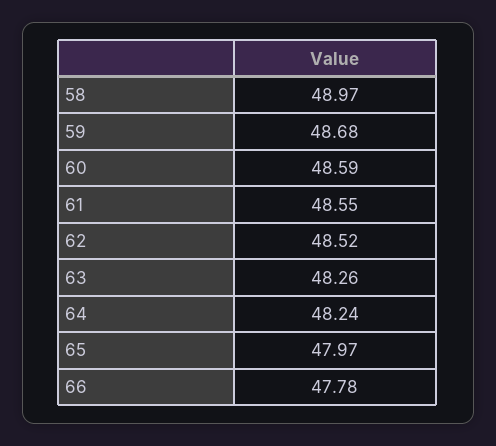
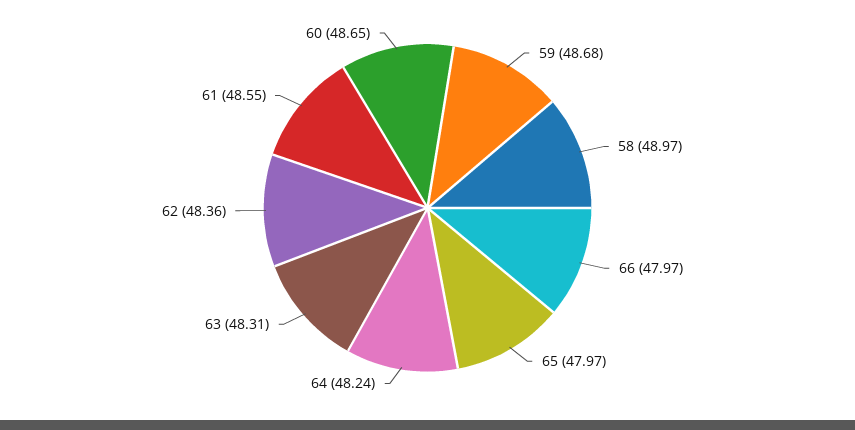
  {
    "58": 48.97,
    "59": 48.68,
-   "60": 48.59,
+   "60": 48.65,
    "61": 48.55,
-   "62": 48.52,
+   "62": 48.36,
-   "63": 48.26,
+   "63": 48.31,
    "64": 48.24,
    "65": 47.97,
-   "66": 47.78
+   "66": 47.97
  }

